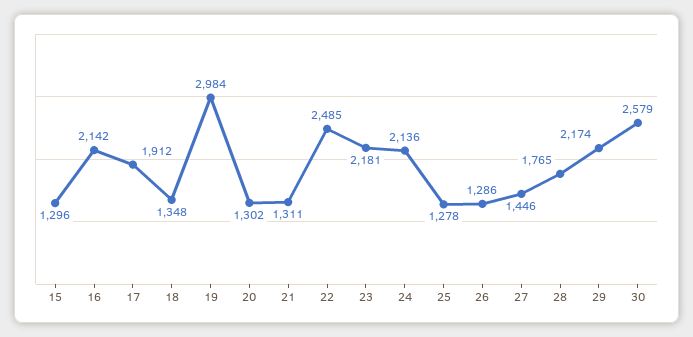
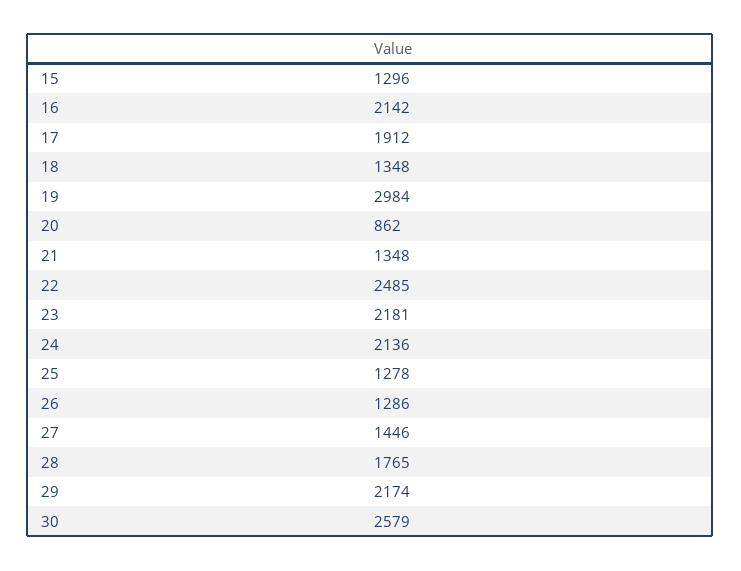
  {
    "15": 1296,
    "16": 2142,
    "17": 1912,
    "18": 1348,
    "19": 2984,
-   "20": 1302,
+   "20": 862,
-   "21": 1311,
+   "21": 1348,
    "22": 2485,
    "23": 2181,
    "24": 2136,
    "25": 1278,
    "26": 1286,
    "27": 1446,
    "28": 1765,
    "29": 2174,
    "30": 2579
  }

